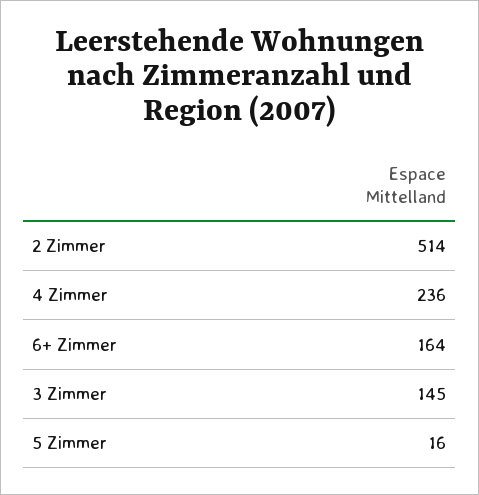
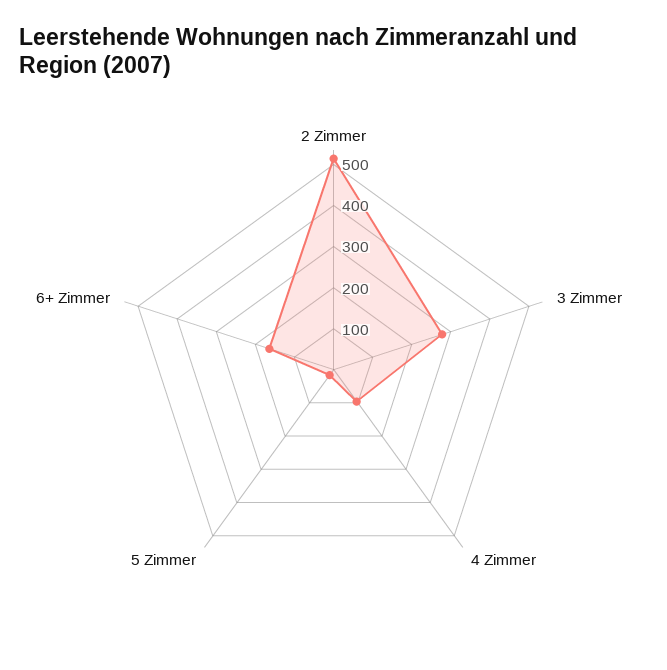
  {
    "2 Zimmer": 514,
-   "4 Zimmer": 236,
+   "4 Zimmer": 100,
    "6+ Zimmer": 164,
-   "3 Zimmer": 145,
+   "3 Zimmer": 280,
    "5 Zimmer": 16
  }

